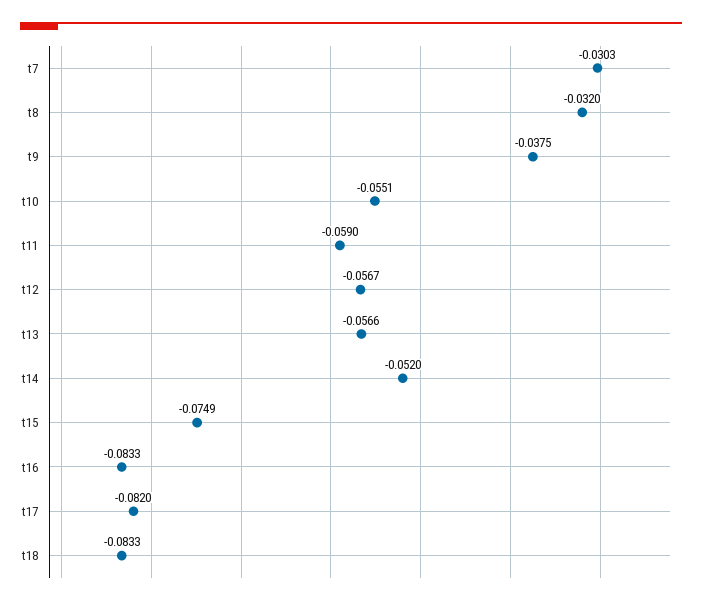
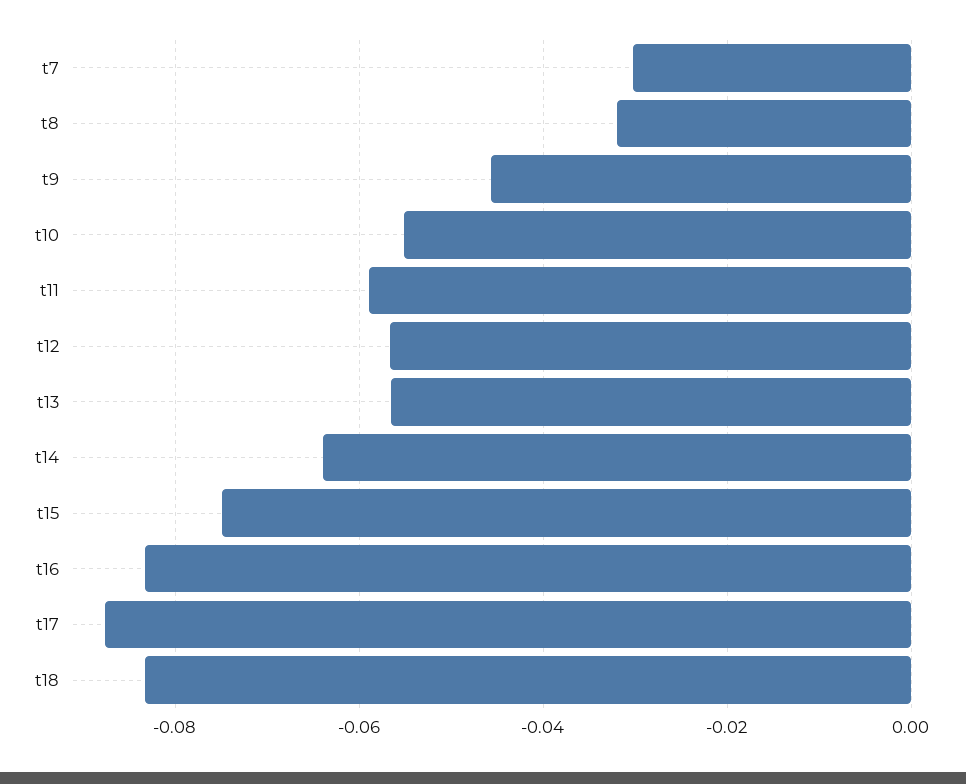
  {
    "t7": -0.0303,
    "t8": -0.032,
-   "t9": -0.0375,
+   "t9": -0.046,
    "t10": -0.0551,
    "t11": -0.059,
    "t12": -0.0567,
    "t13": -0.0566,
-   "t14": -0.052,
+   "t14": -0.064,
    "t15": -0.0749,
    "t16": -0.0833,
-   "t17": -0.082,
+   "t17": -0.088,
    "t18": -0.0833
  }

